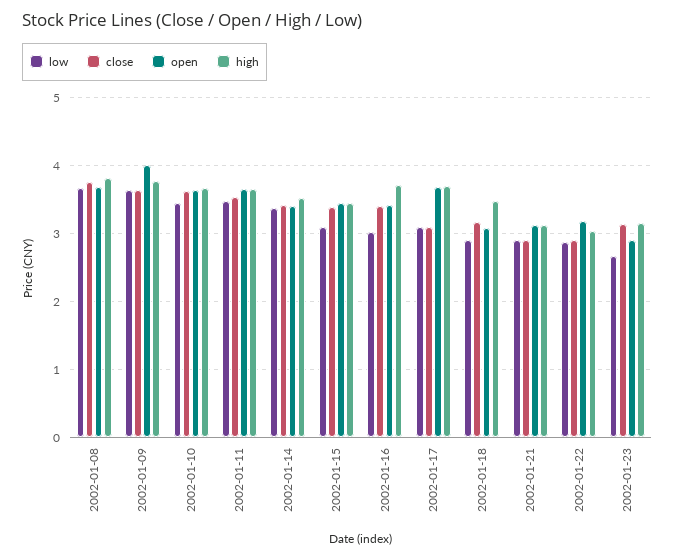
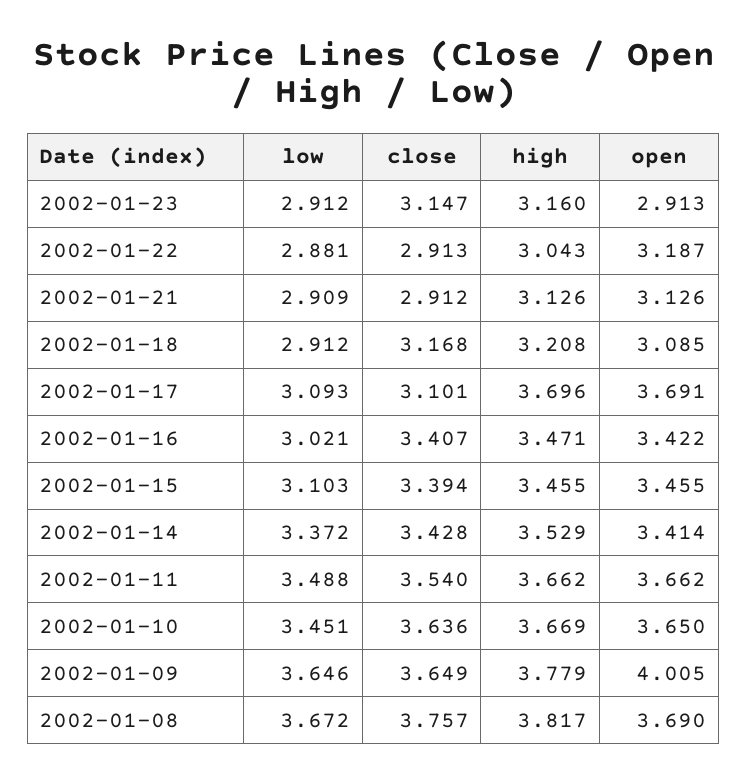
  {
    "low": {
      "2002-01-08": 3.672,
      "2002-01-09": 3.646,
      "2002-01-10": 3.451,
      "2002-01-11": 3.488,
      "2002-01-14": 3.372,
      "2002-01-15": 3.103,
      "2002-01-16": 3.021,
      "2002-01-17": 3.093,
      "2002-01-18": 2.912,
      "2002-01-21": 2.909,
      "2002-01-22": 2.881,
-     "2002-01-23": 2.7
+     "2002-01-23": 2.912
    },
    "close": {
      "2002-01-08": 3.757,
      "2002-01-09": 3.649,
      "2002-01-10": 3.636,
      "2002-01-11": 3.54,
      "2002-01-14": 3.428,
      "2002-01-15": 3.394,
      "2002-01-16": 3.407,
      "2002-01-17": 3.101,
      "2002-01-18": 3.168,
      "2002-01-21": 2.912,
      "2002-01-22": 2.913,
      "2002-01-23": 3.147
    },
    "open": {
      "2002-01-08": 3.69,
      "2002-01-09": 4.005,
      "2002-01-10": 3.65,
      "2002-01-11": 3.662,
      "2002-01-14": 3.414,
      "2002-01-15": 3.455,
      "2002-01-16": 3.422,
      "2002-01-17": 3.691,
      "2002-01-18": 3.085,
      "2002-01-21": 3.126,
      "2002-01-22": 3.187,
      "2002-01-23": 2.913
    },
    "high": {
      "2002-01-08": 3.817,
      "2002-01-09": 3.779,
      "2002-01-10": 3.669,
      "2002-01-11": 3.662,
      "2002-01-14": 3.529,
      "2002-01-15": 3.455,
-     "2002-01-16": 3.7,
+     "2002-01-16": 3.471,
      "2002-01-17": 3.696,
-     "2002-01-18": 3.5,
+     "2002-01-18": 3.208,
      "2002-01-21": 3.126,
      "2002-01-22": 3.043,
      "2002-01-23": 3.16
    }
  }

